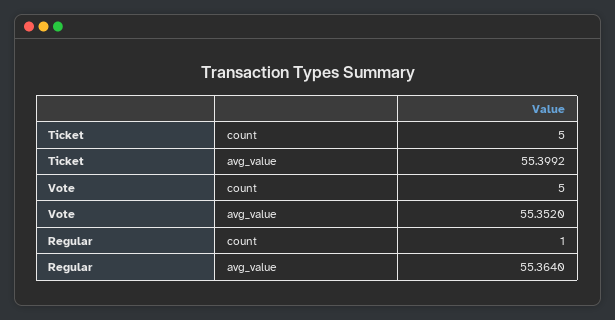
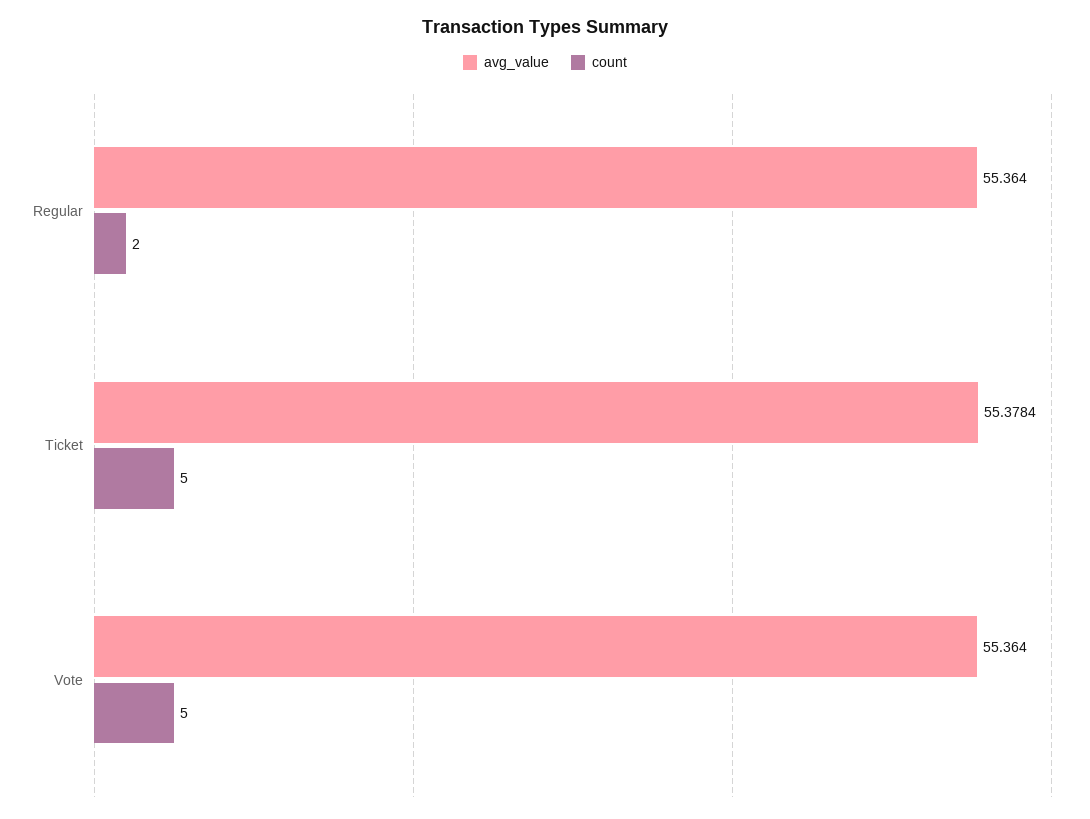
  {
    "count": {
      "Ticket": 5,
      "Vote": 5,
-     "Regular": 1
+     "Regular": 2
    },
    "avg_value": {
-     "Ticket": 55.3992,
+     "Ticket": 55.3784,
-     "Vote": 55.352,
+     "Vote": 55.364,
      "Regular": 55.364
    }
  }

